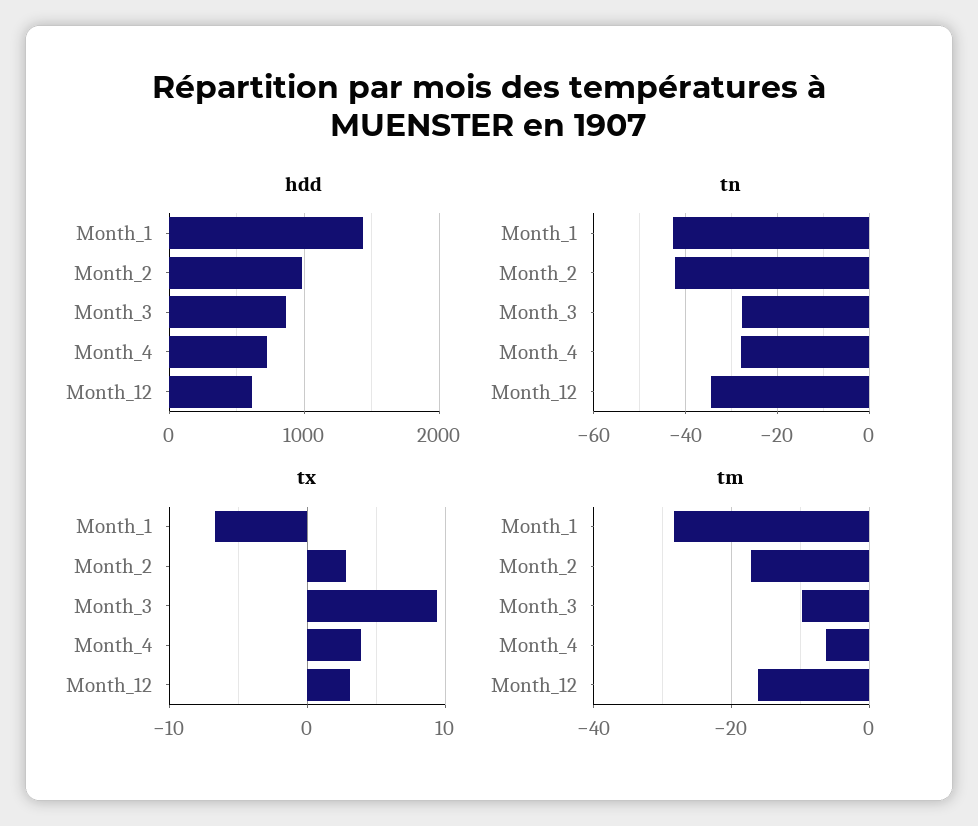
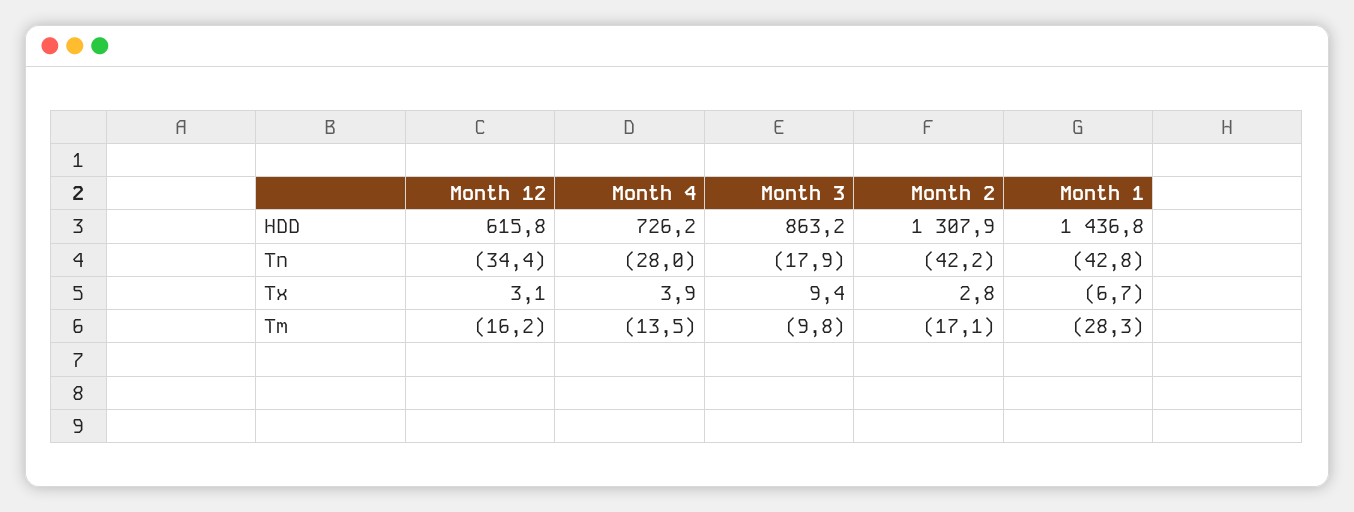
  {
    "hdd": {
      "Month_1": 1436.8,
-     "Month_2": 1000,
+     "Month_2": 1307.9,
      "Month_3": 863.2,
      "Month_4": 726.2,
      "Month_12": 615.8
    },
    "tn": {
      "Month_1": -42.8,
      "Month_2": -42.2,
-     "Month_3": -28,
+     "Month_3": -17.9,
      "Month_4": -28,
      "Month_12": -34.4
    },
    "tx": {
      "Month_1": -6.7,
      "Month_2": 2.8,
      "Month_3": 9.4,
      "Month_4": 3.9,
      "Month_12": 3.1
    },
    "tm": {
      "Month_1": -28.3,
      "Month_2": -17.1,
      "Month_3": -9.8,
-     "Month_4": -6,
+     "Month_4": -13.5,
      "Month_12": -16.2
    }
  }

